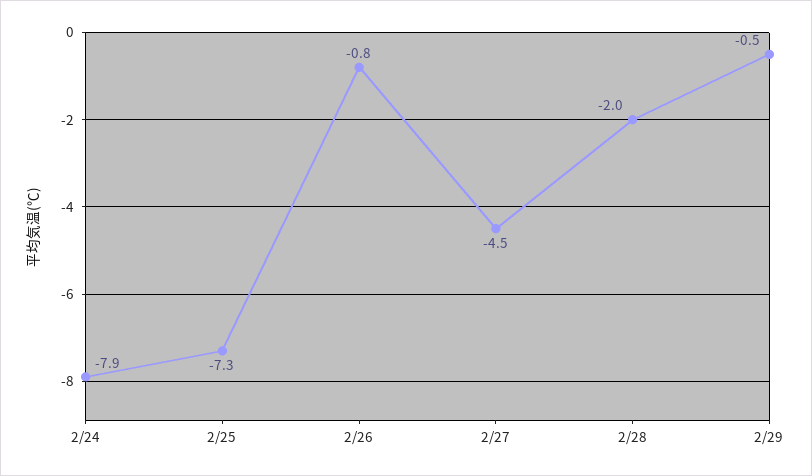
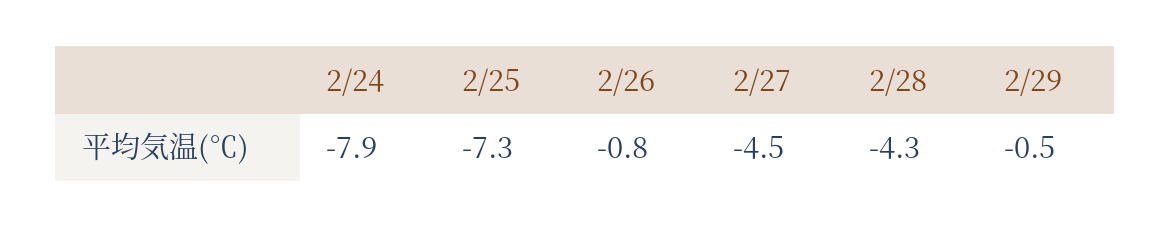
  {
    "2/24": -7.9,
    "2/25": -7.3,
    "2/26": -0.8,
    "2/27": -4.5,
-   "2/28": -2,
+   "2/28": -4.3,
    "2/29": -0.5
  }

